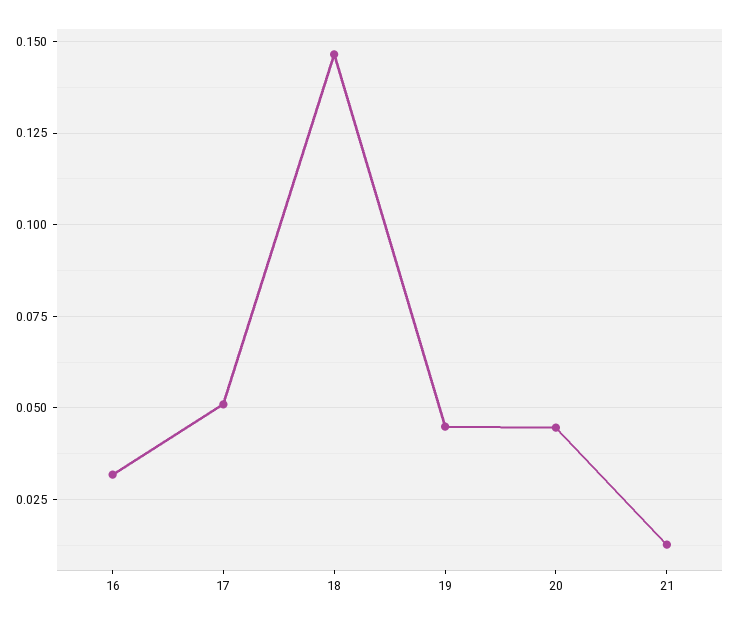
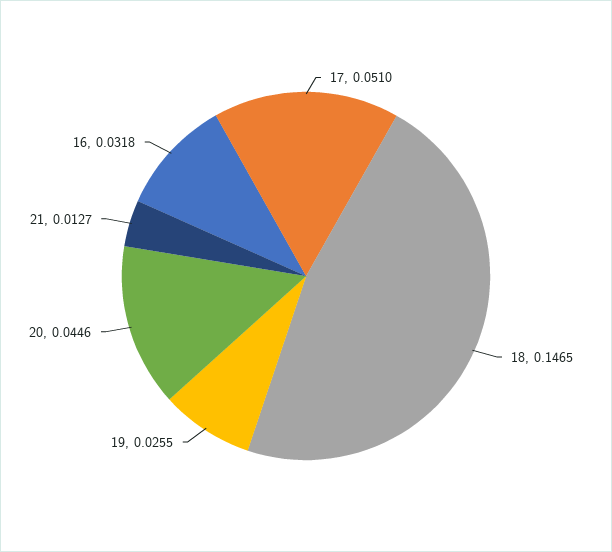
  {
    "16": 0.0318,
    "17": 0.051,
    "18": 0.1465,
-   "19": 0.045,
+   "19": 0.0255,
    "20": 0.0446,
    "21": 0.0127
  }

